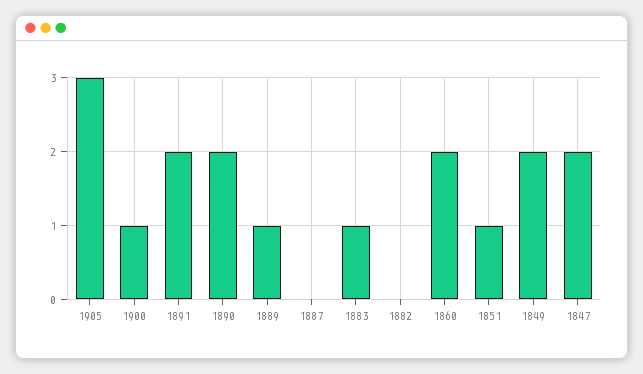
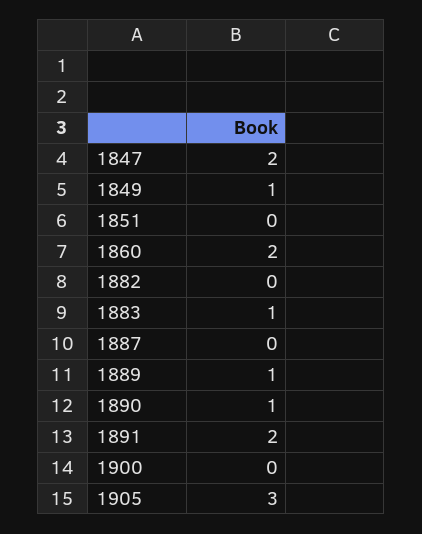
  {
    "1905": 3,
-   "1900": 1,
+   "1900": 0,
    "1891": 2,
-   "1890": 2,
+   "1890": 1,
    "1889": 1,
    "1887": 0,
    "1883": 1,
    "1882": 0,
    "1860": 2,
-   "1851": 1,
+   "1851": 0,
-   "1849": 2,
+   "1849": 1,
    "1847": 2
  }

